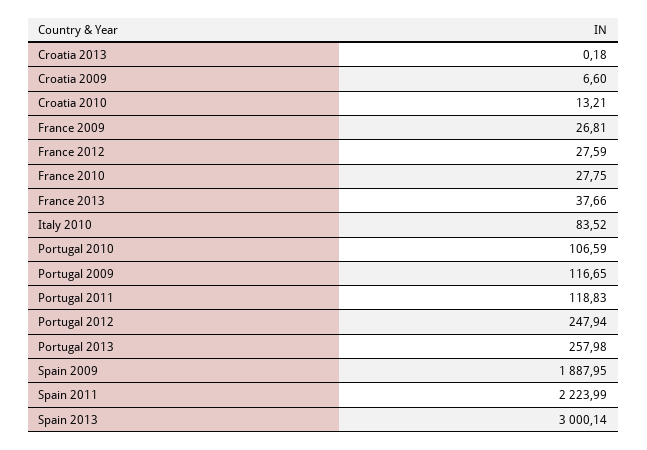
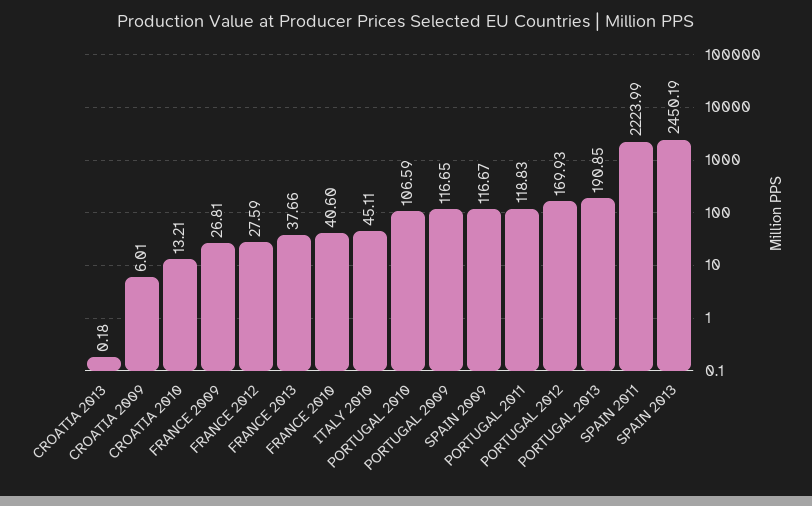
  {
    "Croatia 2013": 0.18,
-   "Croatia 2009": 6.6,
+   "Croatia 2009": 6.01,
    "Croatia 2010": 13.21,
    "France 2009": 26.81,
    "France 2012": 27.59,
-   "France 2010": 27.75,
+   "France 2010": 40.6,
    "France 2013": 37.66,
-   "Italy 2010": 83.52,
+   "Italy 2010": 45.11,
    "Portugal 2010": 106.59,
    "Portugal 2009": 116.65,
    "Portugal 2011": 118.83,
-   "Portugal 2012": 247.94,
+   "Portugal 2012": 169.93,
-   "Portugal 2013": 257.98,
+   "Portugal 2013": 190.85,
-   "Spain 2009": 1887.95,
+   "Spain 2009": 116.67,
    "Spain 2011": 2223.99,
-   "Spain 2013": 3000.14
+   "Spain 2013": 2450.19
  }

